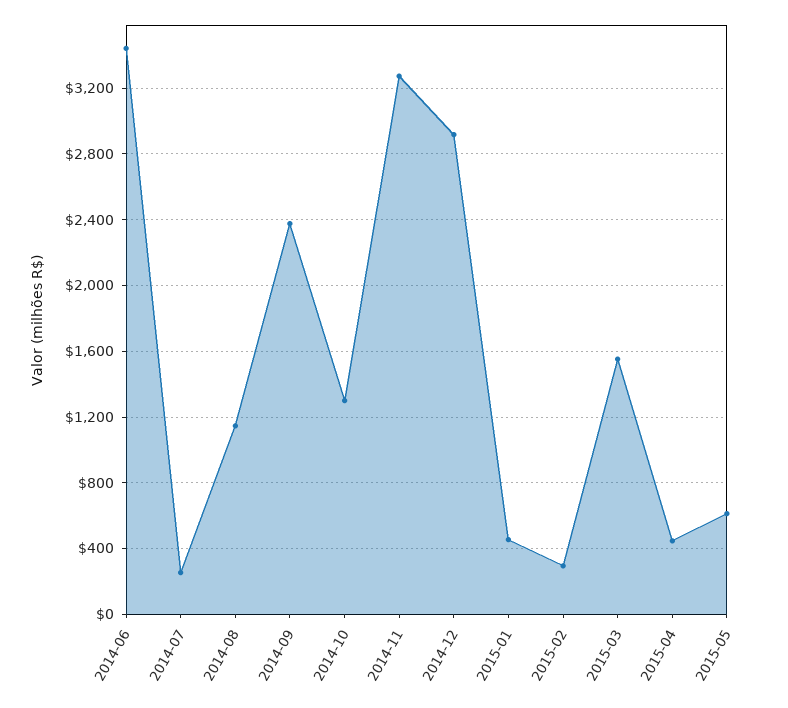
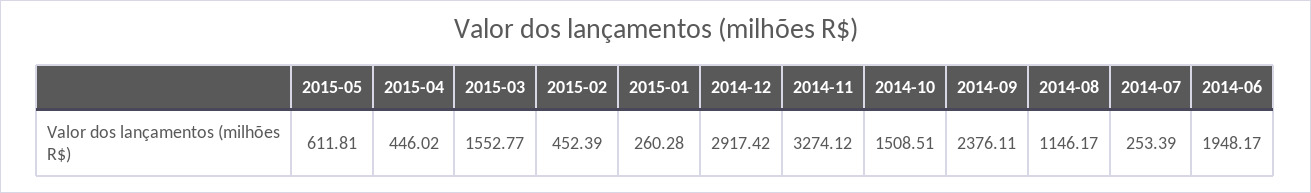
  {
-   "2014-06": 3450,
+   "2014-06": 1948.17,
    "2014-07": 253.39,
    "2014-08": 1146.17,
    "2014-09": 2376.11,
-   "2014-10": 1300,
+   "2014-10": 1508.51,
    "2014-11": 3274.12,
    "2014-12": 2917.42,
-   "2015-01": 450,
+   "2015-01": 260.28,
-   "2015-02": 300,
+   "2015-02": 452.39,
    "2015-03": 1552.77,
    "2015-04": 446.02,
    "2015-05": 611.81
  }

